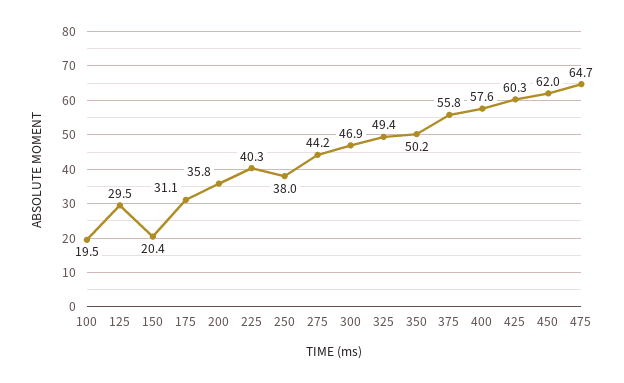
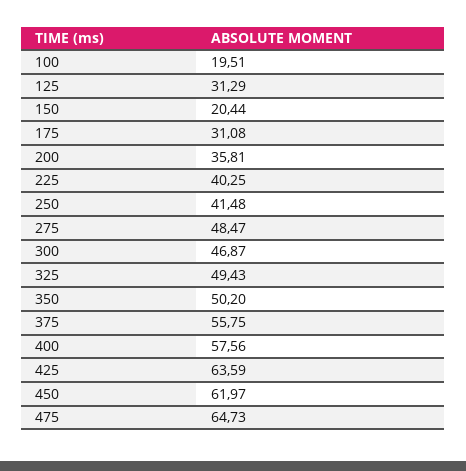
  {
    "100": 19.51,
-   "125": 29.5,
+   "125": 31.29,
    "150": 20.44,
    "175": 31.08,
    "200": 35.81,
    "225": 40.25,
-   "250": 38,
+   "250": 41.48,
-   "275": 44.2,
+   "275": 48.47,
    "300": 46.87,
    "325": 49.43,
    "350": 50.2,
    "375": 55.75,
    "400": 57.56,
-   "425": 60.3,
+   "425": 63.59,
    "450": 61.97,
    "475": 64.73
  }

